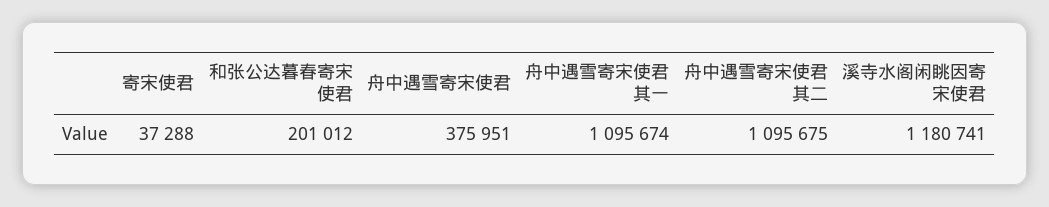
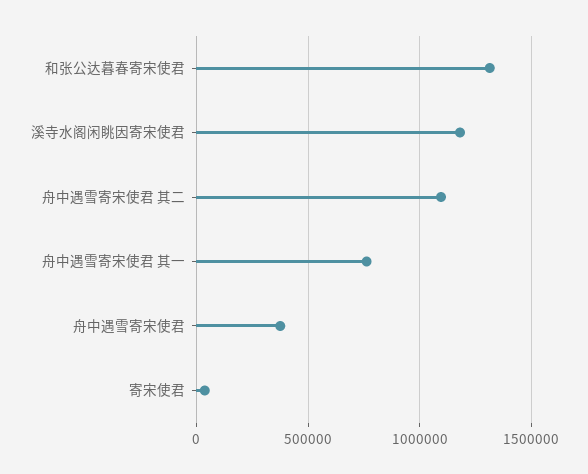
  {
    "寄宋使君": 37288,
-   "和张公达暮春寄宋使君": 201012,
+   "和张公达暮春寄宋使君": 1300000,
    "舟中遇雪寄宋使君": 375951,
-   "舟中遇雪寄宋使君 其一": 1095674,
+   "舟中遇雪寄宋使君 其一": 750000,
    "舟中遇雪寄宋使君 其二": 1095675,
    "溪寺水阁闲眺因寄宋使君": 1180741
  }

